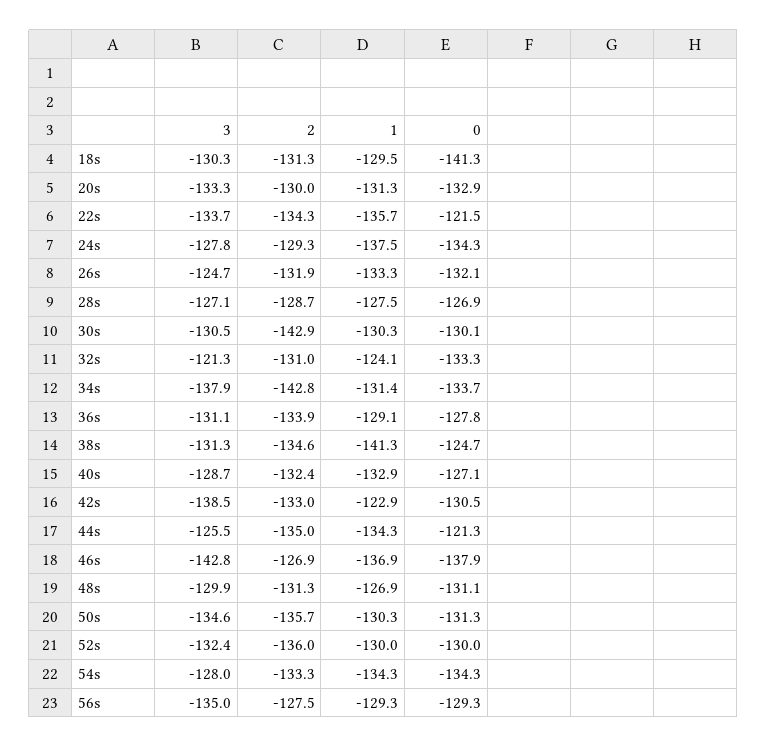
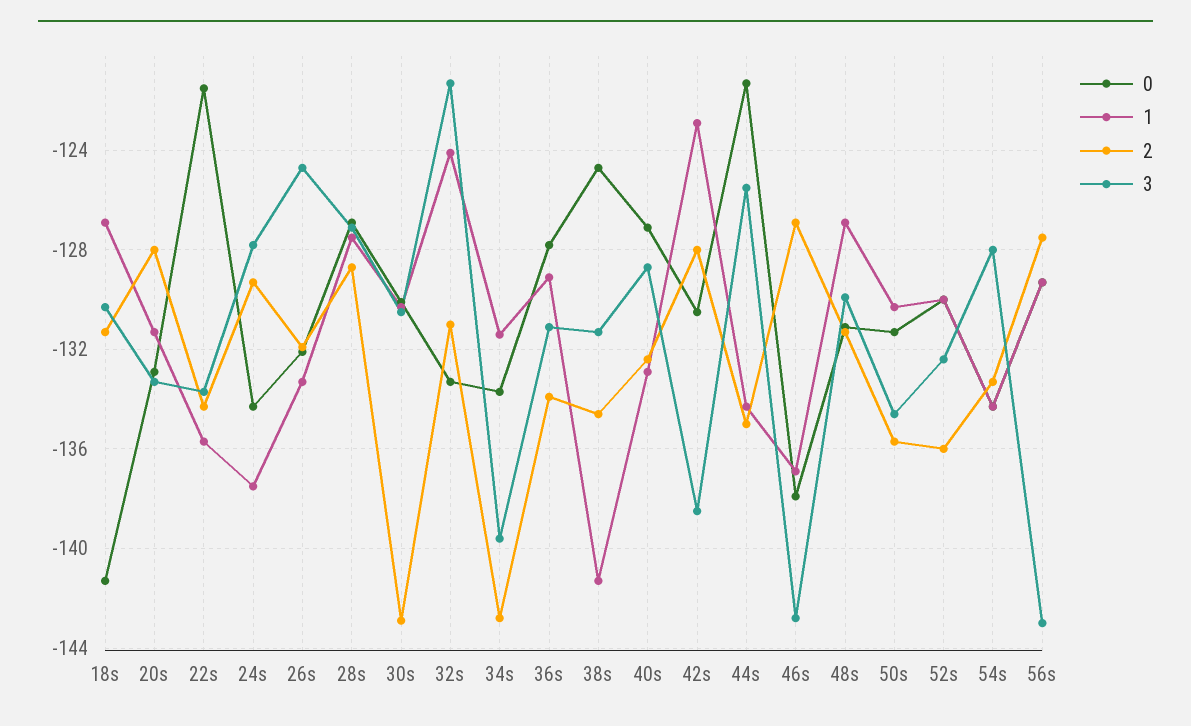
  {
    "3": {
      "18s": -130.3,
      "20s": -133.3,
      "22s": -133.7,
      "24s": -127.8,
      "26s": -124.7,
      "28s": -127.1,
      "30s": -130.5,
      "32s": -121.3,
-     "34s": -137.9,
+     "34s": -139.5,
      "36s": -131.1,
      "38s": -131.3,
      "40s": -128.7,
      "42s": -138.5,
      "44s": -125.5,
      "46s": -142.8,
      "48s": -129.9,
      "50s": -134.6,
      "52s": -132.4,
      "54s": -128,
-     "56s": -135
+     "56s": -143
    },
    "2": {
      "18s": -131.3,
-     "20s": -130,
+     "20s": -128,
      "22s": -134.3,
      "24s": -129.3,
      "26s": -131.9,
      "28s": -128.7,
      "30s": -142.9,
      "32s": -131,
      "34s": -142.8,
      "36s": -133.9,
      "38s": -134.6,
      "40s": -132.4,
-     "42s": -133,
+     "42s": -128,
      "44s": -135,
      "46s": -126.9,
      "48s": -131.3,
      "50s": -135.7,
      "52s": -136,
      "54s": -133.3,
      "56s": -127.5
    },
    "1": {
-     "18s": -129.5,
+     "18s": -127,
      "20s": -131.3,
      "22s": -135.7,
      "24s": -137.5,
      "26s": -133.3,
      "28s": -127.5,
      "30s": -130.3,
      "32s": -124.1,
      "34s": -131.4,
      "36s": -129.1,
      "38s": -141.3,
      "40s": -132.9,
      "42s": -122.9,
      "44s": -134.3,
      "46s": -136.9,
      "48s": -126.9,
      "50s": -130.3,
      "52s": -130,
      "54s": -134.3,
      "56s": -129.3
    },
    "0": {
      "18s": -141.3,
      "20s": -132.9,
      "22s": -121.5,
      "24s": -134.3,
      "26s": -132.1,
      "28s": -126.9,
      "30s": -130.1,
      "32s": -133.3,
      "34s": -133.7,
      "36s": -127.8,
      "38s": -124.7,
      "40s": -127.1,
      "42s": -130.5,
      "44s": -121.3,
      "46s": -137.9,
      "48s": -131.1,
      "50s": -131.3,
      "52s": -130,
      "54s": -134.3,
      "56s": -129.3
    }
  }

